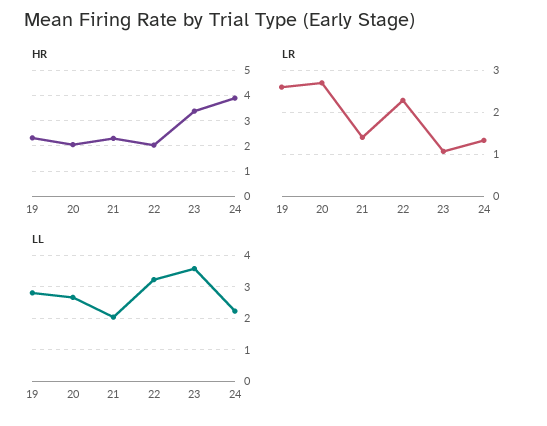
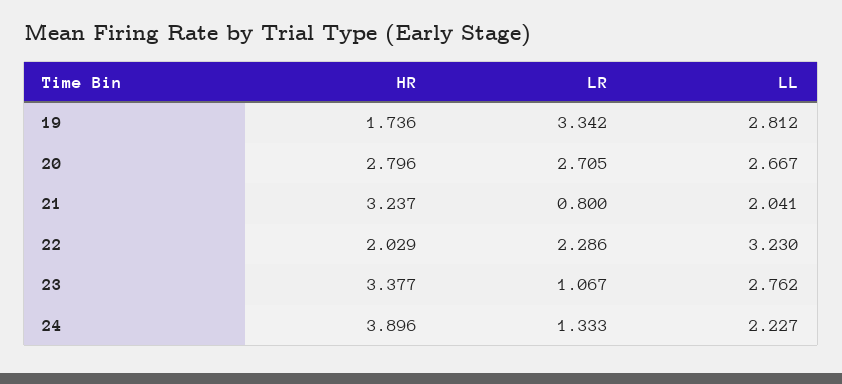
  {
    "HR": {
-     "19": 2.25,
+     "19": 1.736,
-     "20": 2,
+     "20": 2.796,
-     "21": 2.25,
+     "21": 3.237,
      "22": 2.029,
      "23": 3.377,
      "24": 3.896
    },
    "LR": {
-     "19": 2.6,
+     "19": 3.342,
      "20": 2.705,
-     "21": 1.4,
+     "21": 0.8,
      "22": 2.286,
      "23": 1.067,
      "24": 1.333
    },
    "LL": {
      "19": 2.812,
      "20": 2.667,
      "21": 2.041,
      "22": 3.23,
-     "23": 3.6,
+     "23": 2.762,
      "24": 2.227
    }
  }

